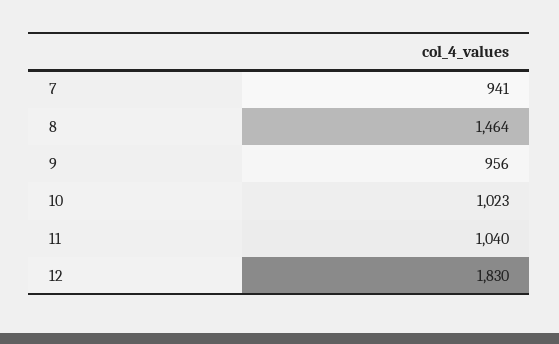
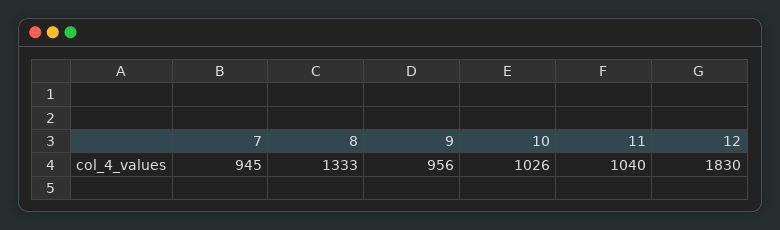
  {
-   "7": 941,
+   "7": 945,
-   "8": 1464,
+   "8": 1333,
    "9": 956,
-   "10": 1023,
+   "10": 1026,
    "11": 1040,
    "12": 1830
  }

